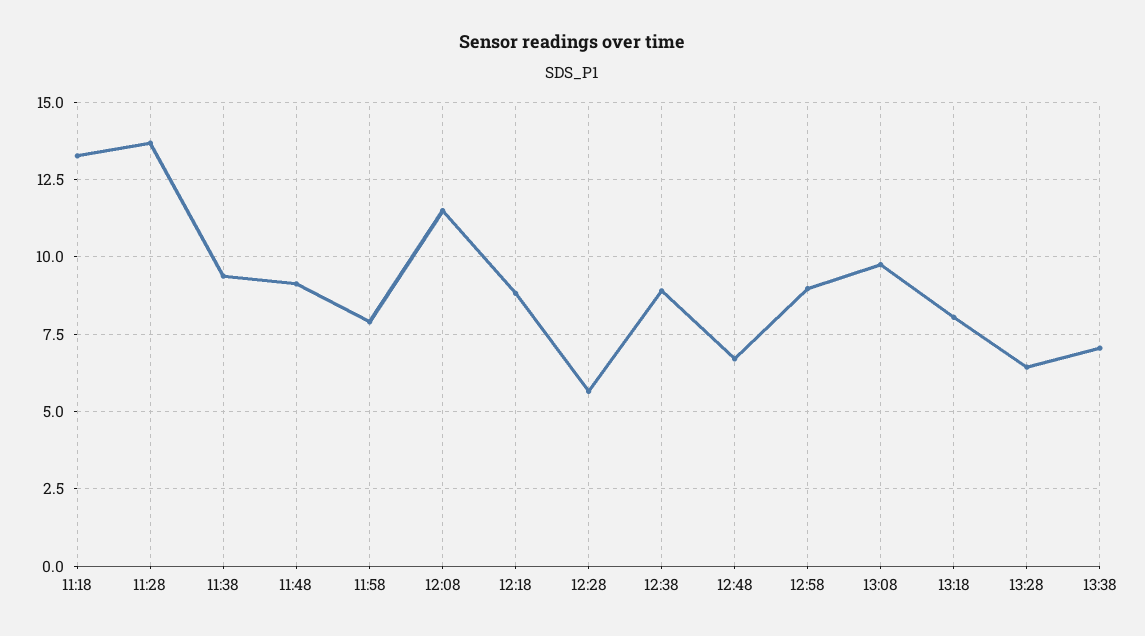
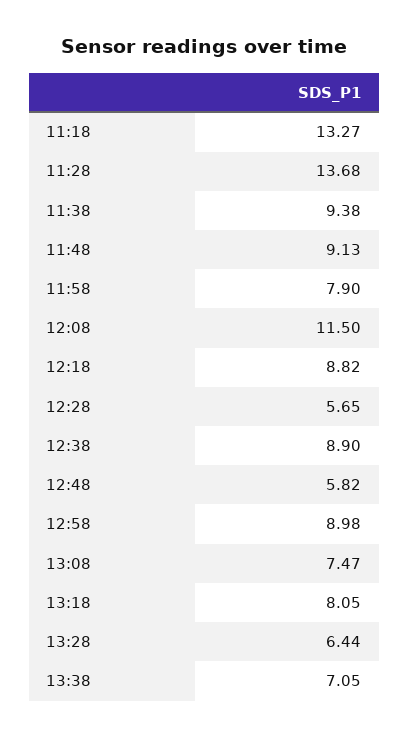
  {
    "11:18": 13.27,
    "11:28": 13.68,
    "11:38": 9.38,
    "11:48": 9.13,
    "11:58": 7.9,
    "12:08": 11.5,
    "12:18": 8.82,
    "12:28": 5.65,
    "12:38": 8.9,
-   "12:48": 6.75,
+   "12:48": 5.82,
    "12:58": 8.98,
-   "13:08": 9.75,
+   "13:08": 7.47,
    "13:18": 8.05,
    "13:28": 6.44,
    "13:38": 7.05
  }

